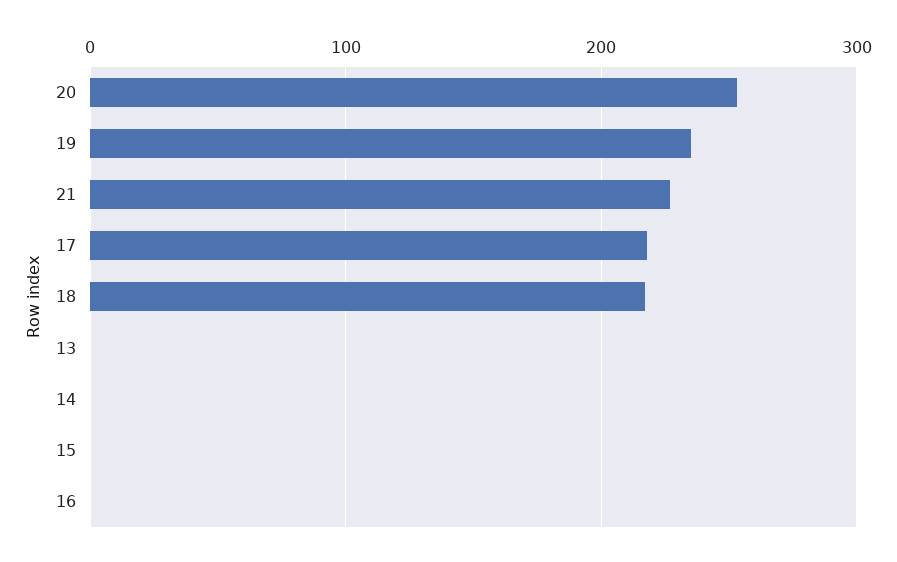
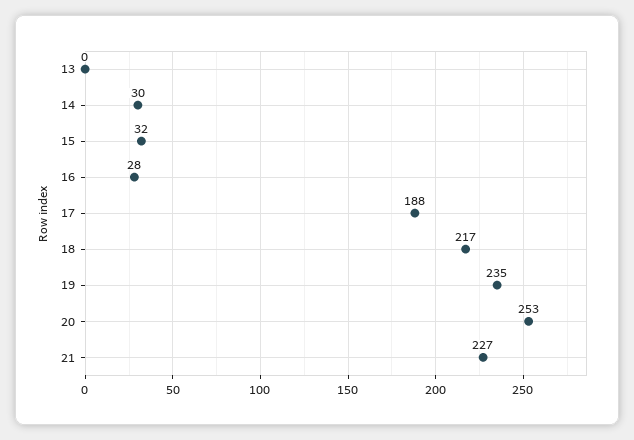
  {
    "20": 253,
    "19": 235,
    "21": 227,
-   "17": 220,
+   "17": 188,
    "18": 217,
    "13": 0,
-   "14": 0,
+   "14": 30,
-   "15": 0,
+   "15": 32,
-   "16": 0
+   "16": 28
  }

